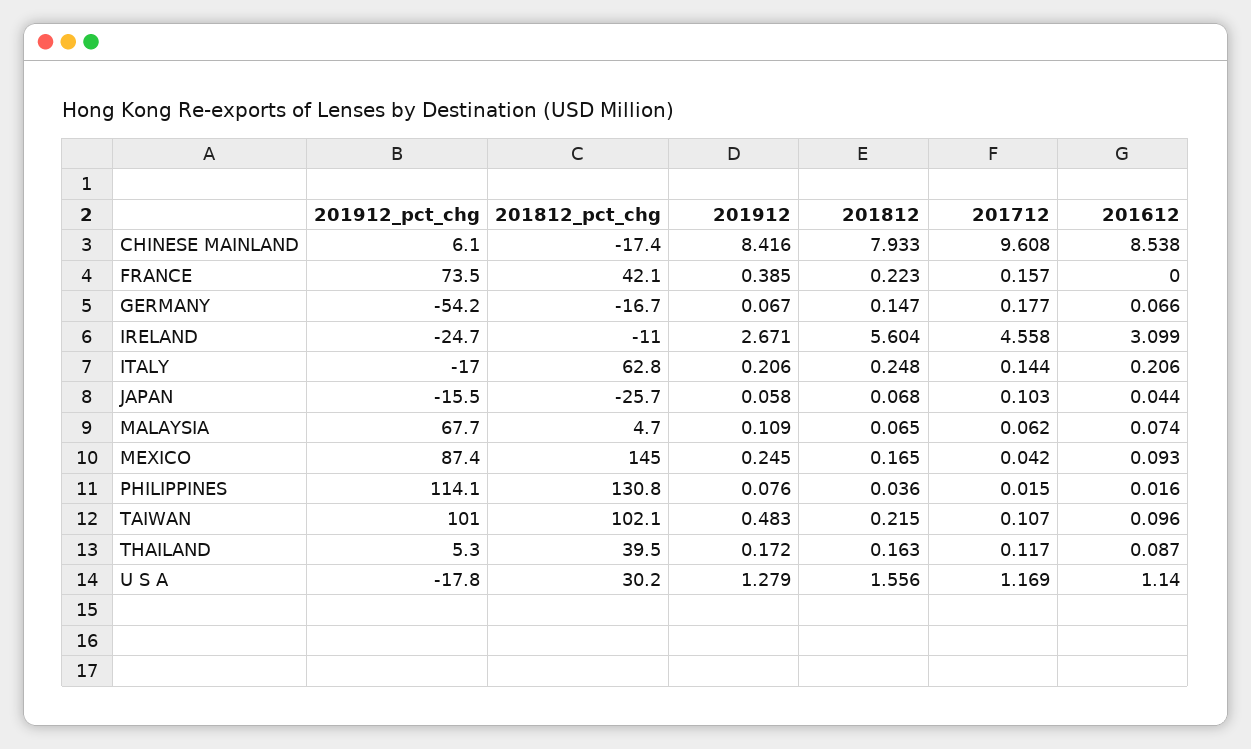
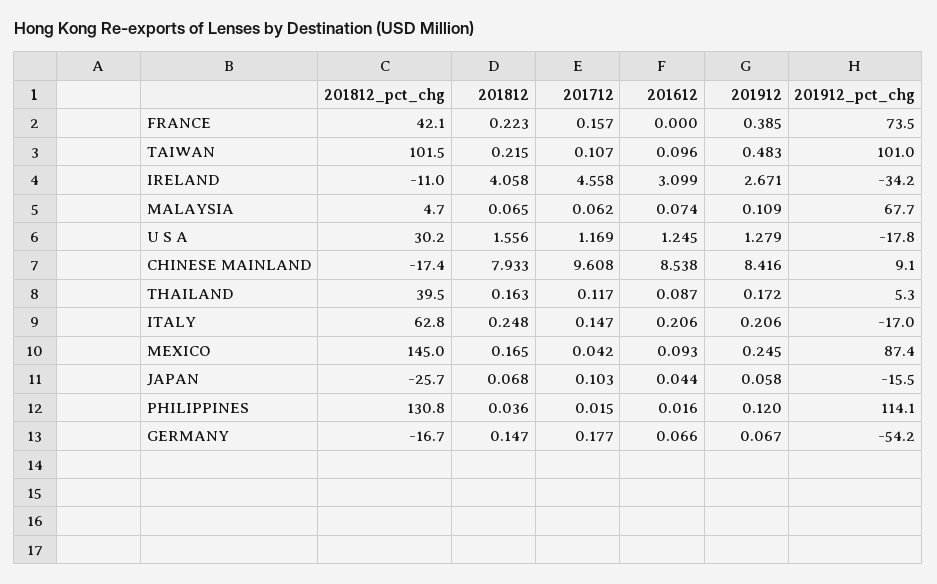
  {
    "201912_pct_chg": {
-     "CHINESE MAINLAND": 6.1,
+     "CHINESE MAINLAND": 9.1,
      "FRANCE": 73.5,
      "GERMANY": -54.2,
-     "IRELAND": -24.7,
+     "IRELAND": -34.2,
      "ITALY": -17,
      "JAPAN": -15.5,
      "MALAYSIA": 67.7,
      "MEXICO": 87.4,
      "PHILIPPINES": 114.1,
      "TAIWAN": 101,
      "THAILAND": 5.3,
      "U S A": -17.8
    },
    "201812_pct_chg": {
      "CHINESE MAINLAND": -17.4,
      "FRANCE": 42.1,
      "GERMANY": -16.7,
      "IRELAND": -11,
      "ITALY": 62.8,
      "JAPAN": -25.7,
      "MALAYSIA": 4.7,
      "MEXICO": 145,
      "PHILIPPINES": 130.8,
-     "TAIWAN": 102.1,
+     "TAIWAN": 101.5,
      "THAILAND": 39.5,
      "U S A": 30.2
    },
    "201912": {
      "CHINESE MAINLAND": 8.416,
      "FRANCE": 0.385,
      "GERMANY": 0.067,
      "IRELAND": 2.671,
      "ITALY": 0.206,
      "JAPAN": 0.058,
      "MALAYSIA": 0.109,
      "MEXICO": 0.245,
-     "PHILIPPINES": 0.076,
+     "PHILIPPINES": 0.12,
      "TAIWAN": 0.483,
      "THAILAND": 0.172,
      "U S A": 1.279
    },
    "201812": {
      "CHINESE MAINLAND": 7.933,
      "FRANCE": 0.223,
      "GERMANY": 0.147,
-     "IRELAND": 5.604,
+     "IRELAND": 4.058,
      "ITALY": 0.248,
      "JAPAN": 0.068,
      "MALAYSIA": 0.065,
      "MEXICO": 0.165,
      "PHILIPPINES": 0.036,
      "TAIWAN": 0.215,
      "THAILAND": 0.163,
      "U S A": 1.556
    },
    "201712": {
      "CHINESE MAINLAND": 9.608,
      "FRANCE": 0.157,
      "GERMANY": 0.177,
      "IRELAND": 4.558,
-     "ITALY": 0.144,
+     "ITALY": 0.147,
      "JAPAN": 0.103,
      "MALAYSIA": 0.062,
      "MEXICO": 0.042,
      "PHILIPPINES": 0.015,
      "TAIWAN": 0.107,
      "THAILAND": 0.117,
      "U S A": 1.169
    },
    "201612": {
      "CHINESE MAINLAND": 8.538,
      "FRANCE": 0,
      "GERMANY": 0.066,
      "IRELAND": 3.099,
      "ITALY": 0.206,
      "JAPAN": 0.044,
      "MALAYSIA": 0.074,
      "MEXICO": 0.093,
      "PHILIPPINES": 0.016,
      "TAIWAN": 0.096,
      "THAILAND": 0.087,
-     "U S A": 1.14
+     "U S A": 1.245
    }
  }

